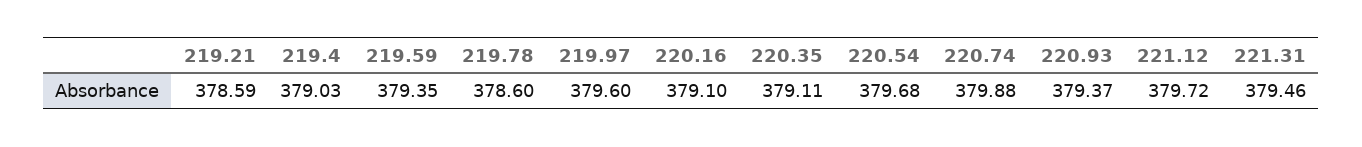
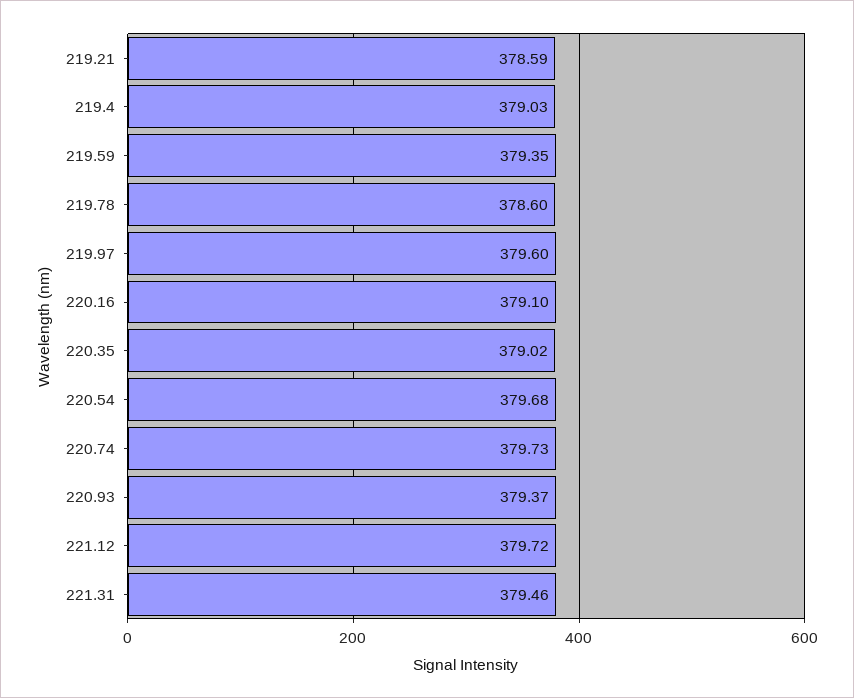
  {
    "219.21": 378.59,
    "219.4": 379.03,
    "219.59": 379.35,
    "219.78": 378.6,
    "219.97": 379.6,
    "220.16": 379.1,
-   "220.35": 379.11,
+   "220.35": 379.02,
    "220.54": 379.68,
-   "220.74": 379.88,
+   "220.74": 379.73,
    "220.93": 379.37,
    "221.12": 379.72,
    "221.31": 379.46
  }

